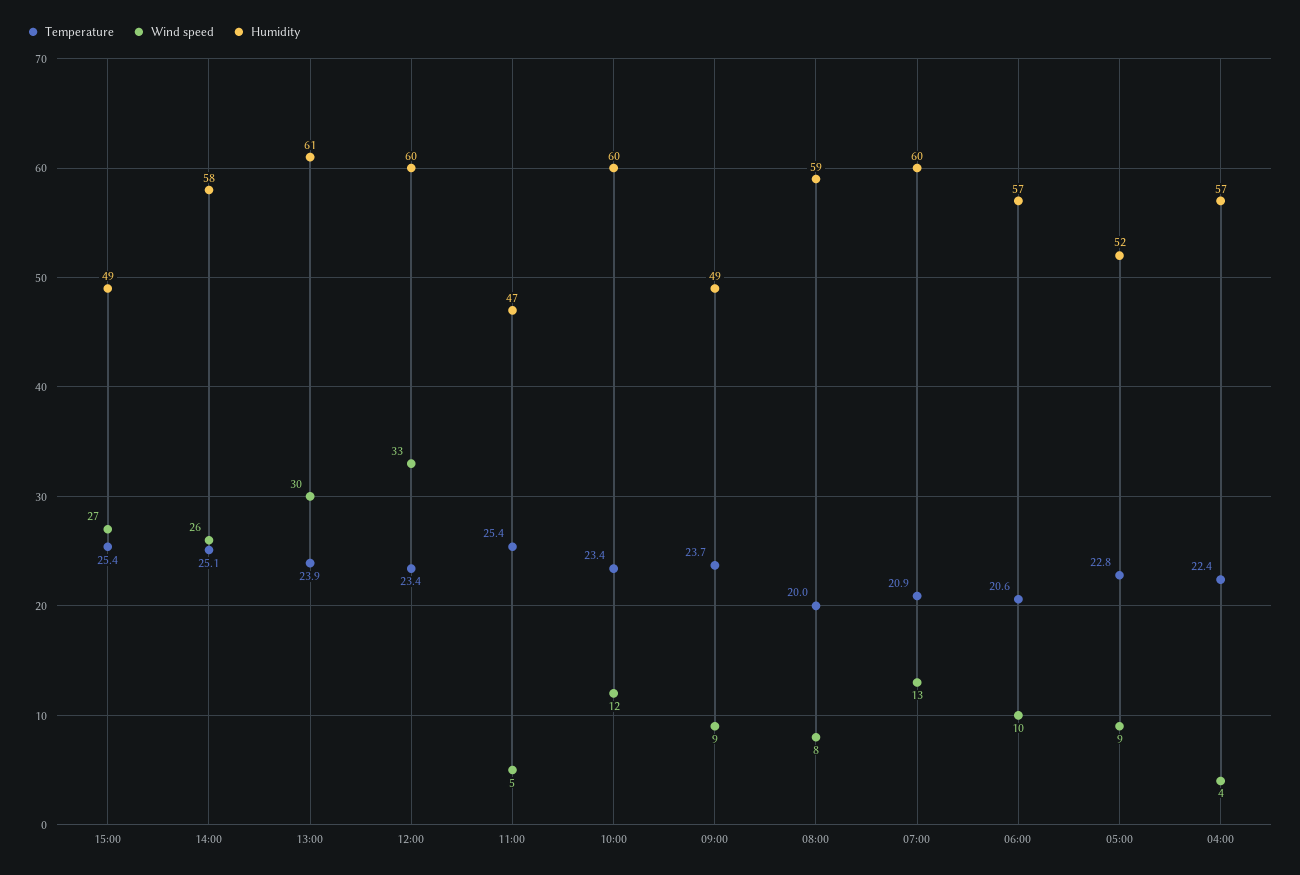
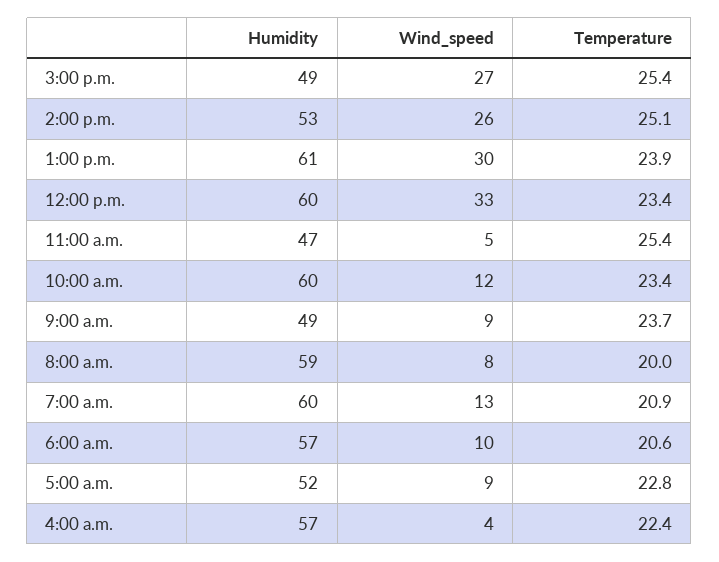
  {
    "Temperature": {
      "15:00": 25.4,
      "14:00": 25.1,
      "13:00": 23.9,
      "12:00": 23.4,
      "11:00": 25.4,
      "10:00": 23.4,
      "09:00": 23.7,
      "08:00": 20,
      "07:00": 20.9,
      "06:00": 20.6,
      "05:00": 22.8,
      "04:00": 22.4
    },
    "Wind speed": {
      "15:00": 27,
      "14:00": 26,
      "13:00": 30,
      "12:00": 33,
      "11:00": 5,
      "10:00": 12,
      "09:00": 9,
      "08:00": 8,
      "07:00": 13,
      "06:00": 10,
      "05:00": 9,
      "04:00": 4
    },
    "Humidity": {
      "15:00": 49,
-     "14:00": 58,
+     "14:00": 53,
      "13:00": 61,
      "12:00": 60,
      "11:00": 47,
      "10:00": 60,
      "09:00": 49,
      "08:00": 59,
      "07:00": 60,
      "06:00": 57,
      "05:00": 52,
      "04:00": 57
    }
  }

